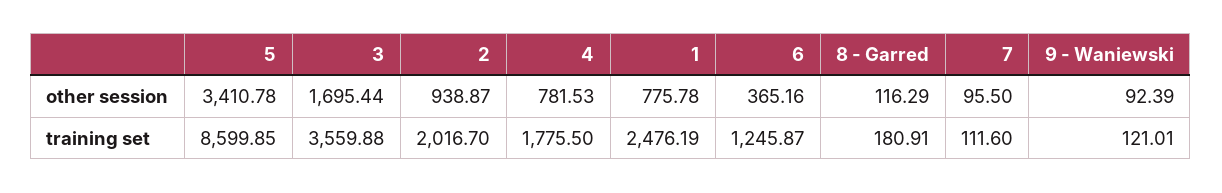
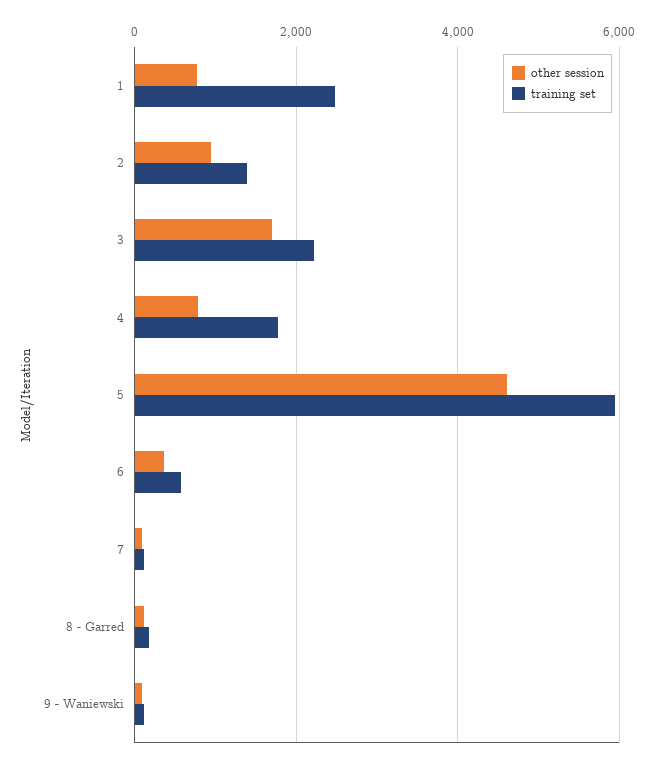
  {
    "other session": {
-     "5": 3410.78,
+     "5": 4600,
      "3": 1695.44,
      "2": 938.87,
      "4": 781.53,
      "1": 775.78,
      "6": 365.16,
      "8 - Garred": 116.29,
      "7": 95.5,
      "9 - Waniewski": 92.39
    },
    "training set": {
-     "5": 8599.85,
+     "5": 6000,
-     "3": 3559.88,
+     "3": 2200,
-     "2": 2016.7,
+     "2": 1400,
      "4": 1775.5,
      "1": 2476.19,
-     "6": 1245.87,
+     "6": 600,
      "8 - Garred": 180.91,
      "7": 111.6,
      "9 - Waniewski": 121.01
    }
  }

